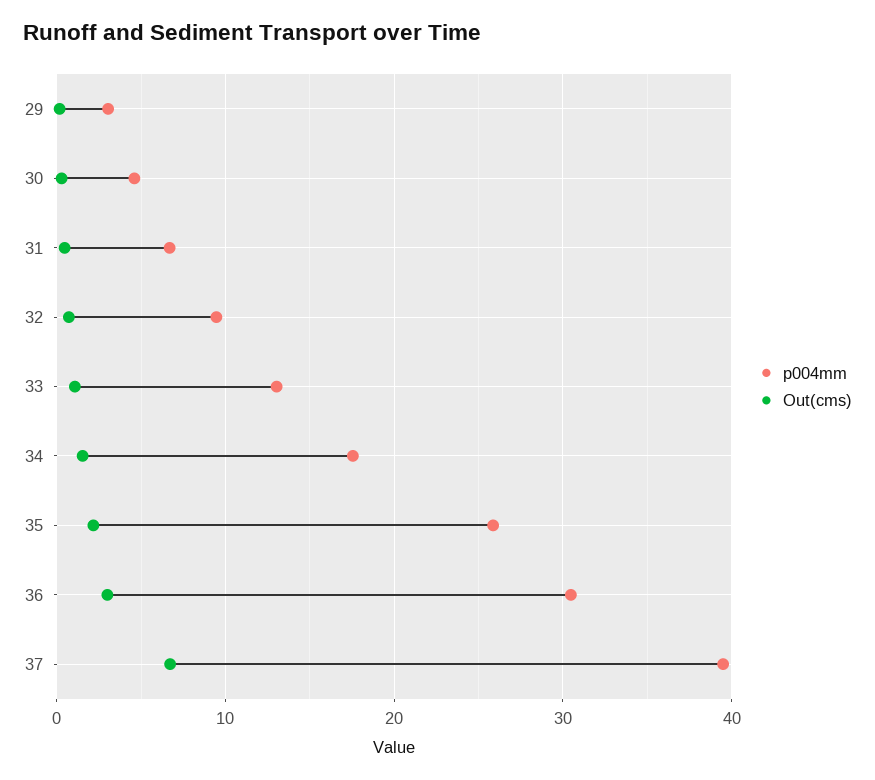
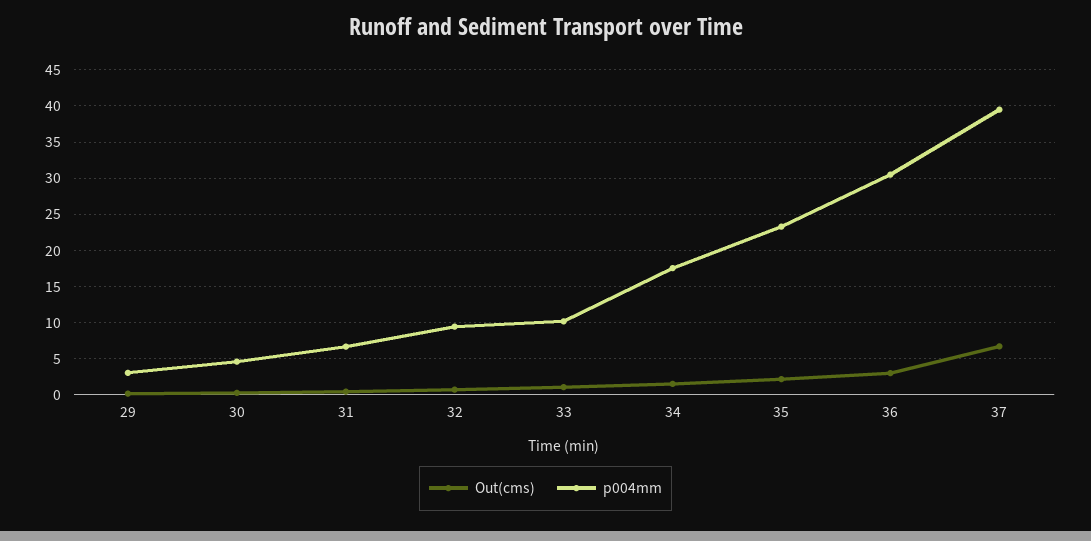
  {
    "p004mm": {
      "29": 3,
      "30": 5,
      "31": 7,
      "32": 9,
-     "33": 13,
+     "33": 10,
      "34": 18,
-     "35": 26,
+     "35": 23,
      "36": 30,
      "37": 39
    },
    "Out(cms)": {
      "29": 0,
      "30": 0,
      "31": 0,
      "32": 1,
      "33": 1,
      "34": 2,
      "35": 2,
      "36": 3,
      "37": 7
    }
  }

